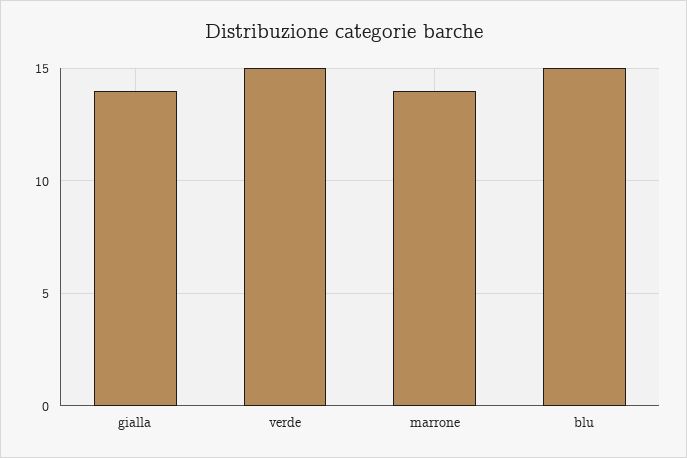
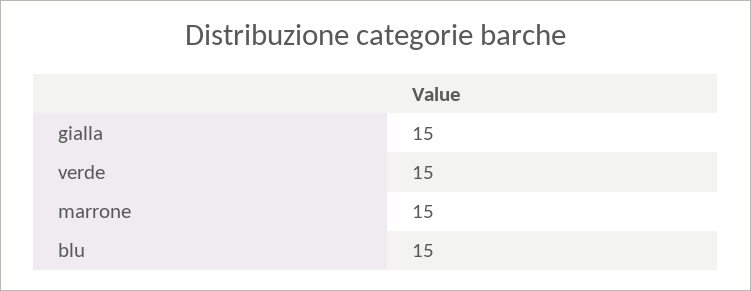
  {
-   "gialla": 14,
+   "gialla": 15,
    "verde": 15,
-   "marrone": 14,
+   "marrone": 15,
    "blu": 15
  }

